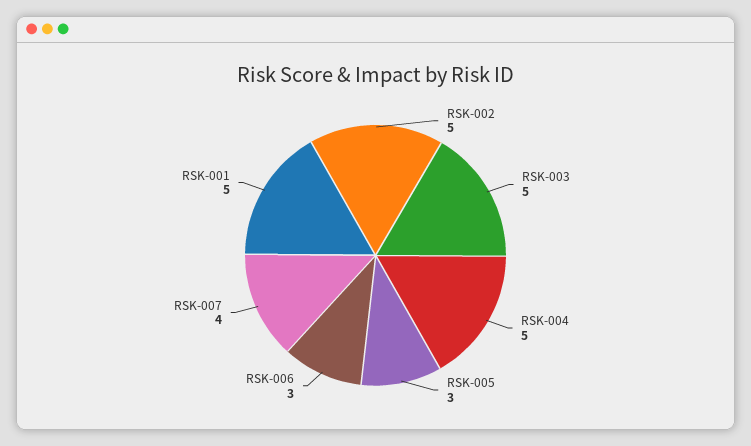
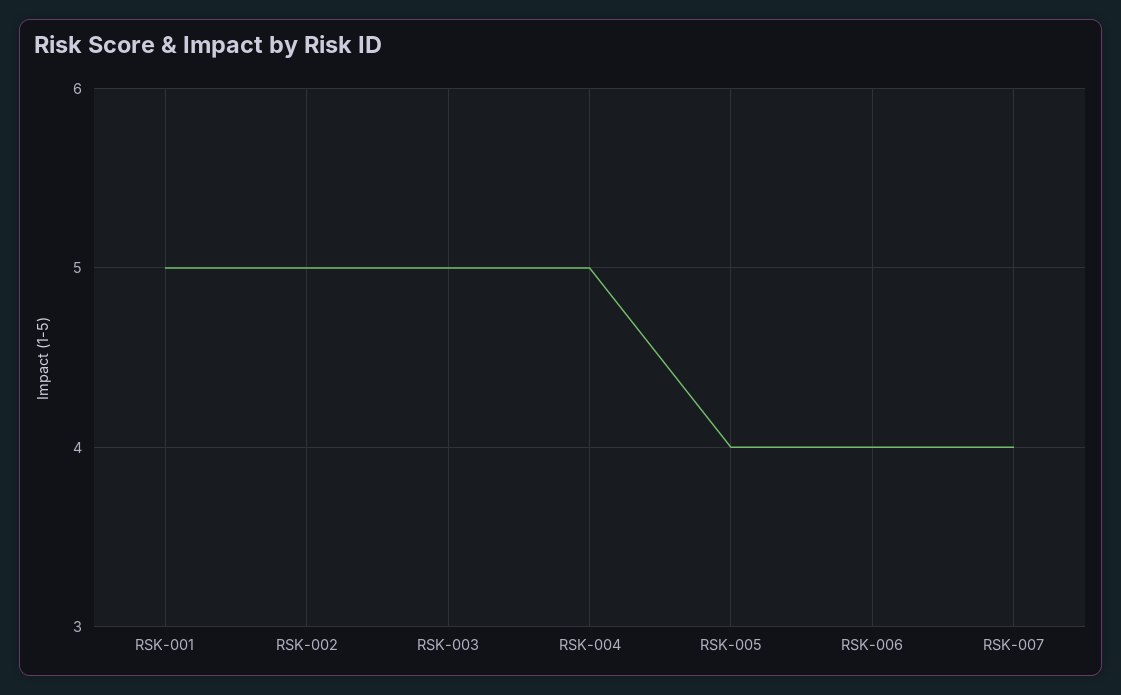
  {
    "RSK-002": 5,
    "RSK-003": 5,
    "RSK-004": 5,
-   "RSK-005": 3,
+   "RSK-005": 4,
-   "RSK-006": 3,
+   "RSK-006": 4,
    "RSK-007": 4,
    "RSK-001": 5
  }

